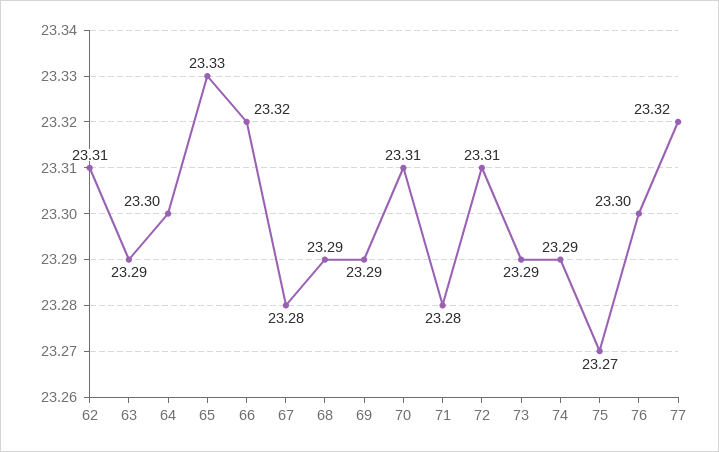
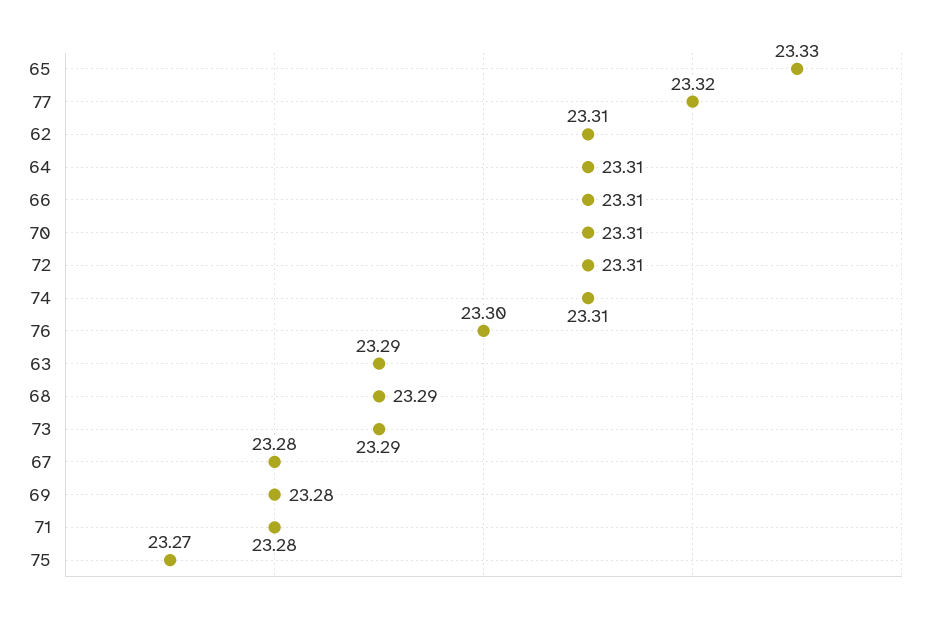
  {
    "62": 23.31,
    "63": 23.29,
-   "64": 23.3,
+   "64": 23.31,
    "65": 23.33,
-   "66": 23.32,
+   "66": 23.31,
    "67": 23.28,
    "68": 23.29,
-   "69": 23.29,
+   "69": 23.28,
    "70": 23.31,
    "71": 23.28,
    "72": 23.31,
    "73": 23.29,
-   "74": 23.29,
+   "74": 23.31,
    "75": 23.27,
    "76": 23.3,
    "77": 23.32
  }

